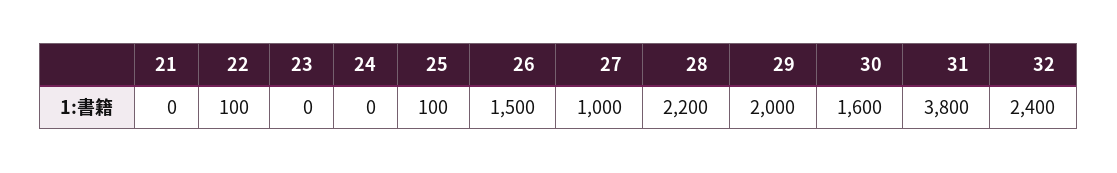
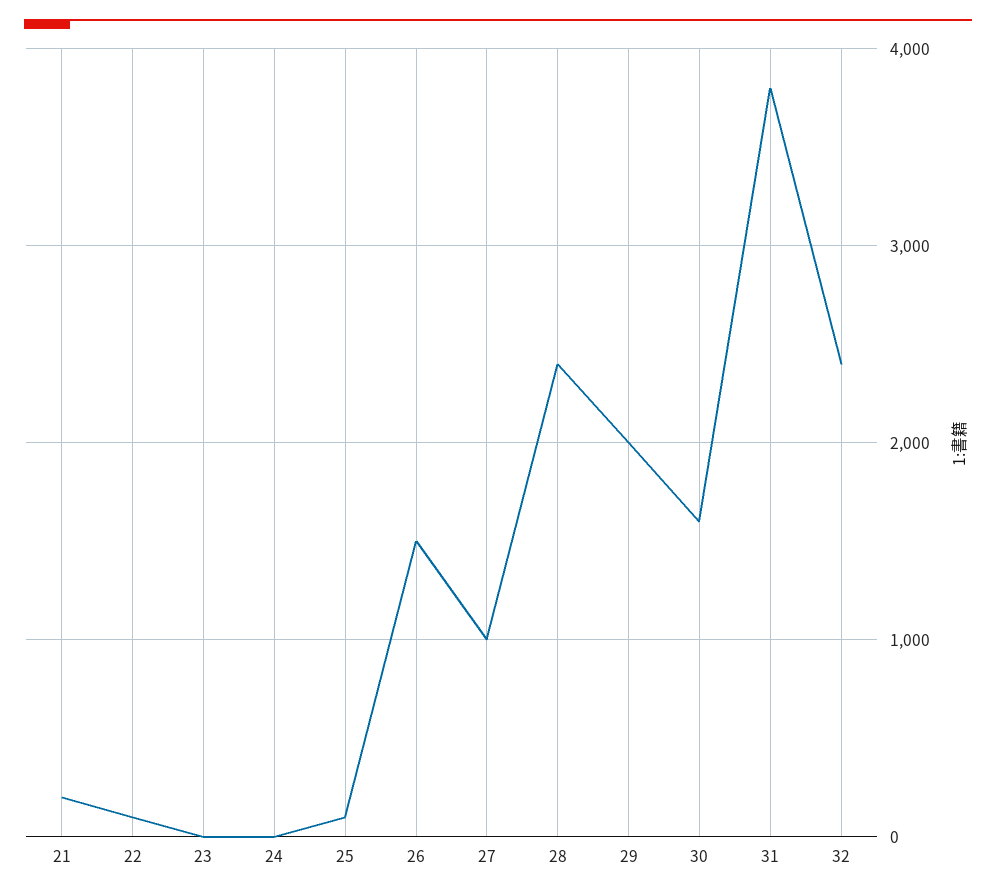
  {
-   "21": 0,
+   "21": 200,
    "22": 100,
    "23": 0,
    "24": 0,
    "25": 100,
    "26": 1500,
    "27": 1000,
-   "28": 2200,
+   "28": 2400,
    "29": 2000,
    "30": 1600,
    "31": 3800,
    "32": 2400
  }

